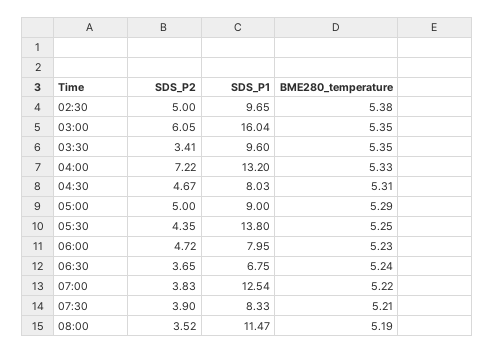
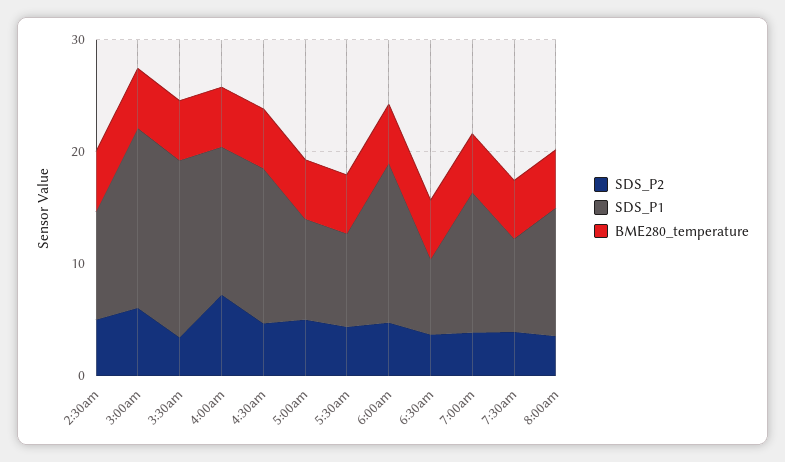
  {
    "SDS_P2": {
      "02:30": 5,
      "03:00": 6.05,
      "03:30": 3.41,
      "04:00": 7.22,
      "04:30": 4.67,
      "05:00": 5,
      "05:30": 4.35,
      "06:00": 4.72,
      "06:30": 3.65,
      "07:00": 3.83,
      "07:30": 3.9,
      "08:00": 3.52
    },
    "SDS_P1": {
      "02:30": 9.65,
      "03:00": 16.04,
-     "03:30": 9.6,
+     "03:30": 16,
      "04:00": 13.2,
-     "04:30": 8.03,
+     "04:30": 14,
      "05:00": 9,
-     "05:30": 13.8,
+     "05:30": 8,
-     "06:00": 7.95,
+     "06:00": 14,
      "06:30": 6.75,
      "07:00": 12.54,
      "07:30": 8.33,
      "08:00": 11.47
    },
    "BME280_temperature": {
      "02:30": 5.38,
      "03:00": 5.35,
      "03:30": 5.35,
      "04:00": 5.33,
      "04:30": 5.31,
      "05:00": 5.29,
      "05:30": 5.25,
      "06:00": 5.23,
      "06:30": 5.24,
      "07:00": 5.22,
      "07:30": 5.21,
      "08:00": 5.19
    }
  }

